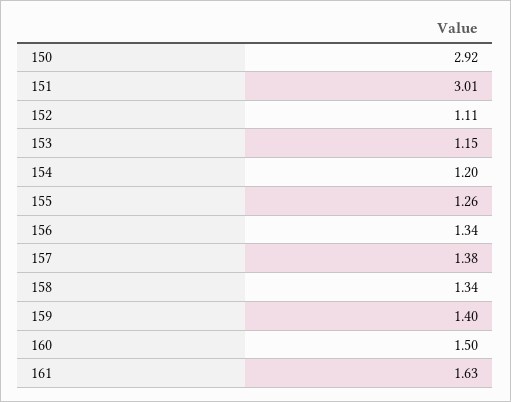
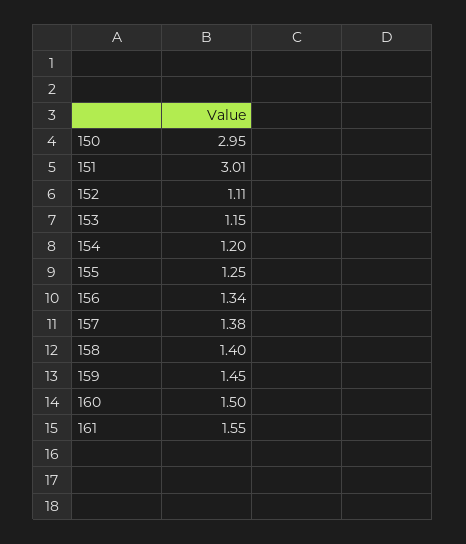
  {
-   "150": 2.92,
+   "150": 2.95,
    "151": 3.01,
    "152": 1.11,
    "153": 1.15,
    "154": 1.2,
-   "155": 1.26,
+   "155": 1.25,
    "156": 1.34,
    "157": 1.38,
-   "158": 1.34,
+   "158": 1.4,
-   "159": 1.4,
+   "159": 1.45,
    "160": 1.5,
-   "161": 1.63
+   "161": 1.55
  }

